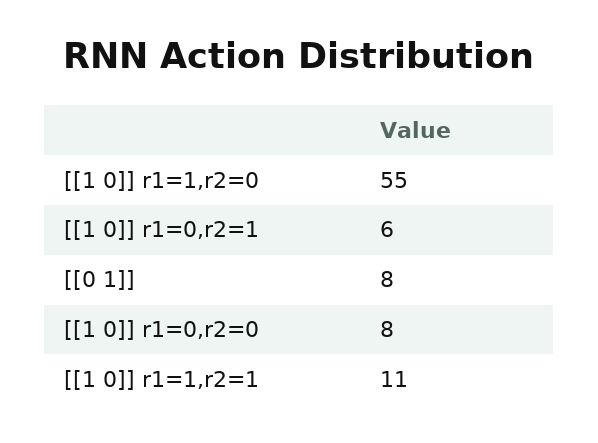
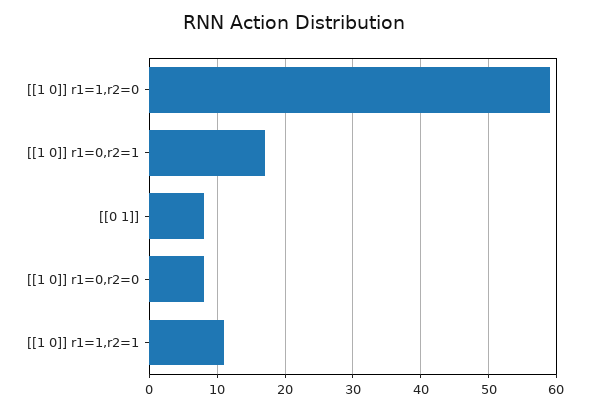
  {
-   "[[1 0]] r1=1,r2=0": 55,
+   "[[1 0]] r1=1,r2=0": 59,
-   "[[1 0]] r1=0,r2=1": 6,
+   "[[1 0]] r1=0,r2=1": 17,
    "[[0 1]]": 8,
    "[[1 0]] r1=0,r2=0": 8,
    "[[1 0]] r1=1,r2=1": 11
  }

